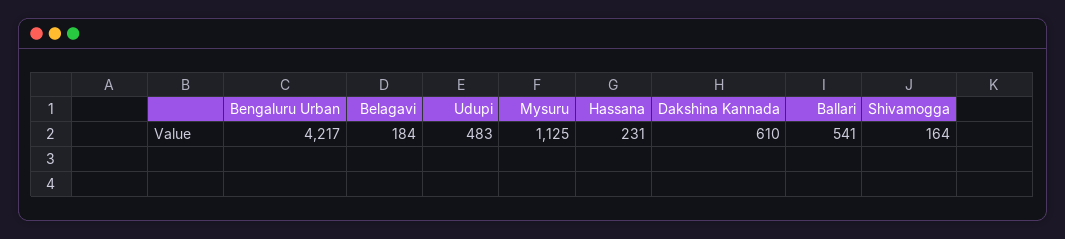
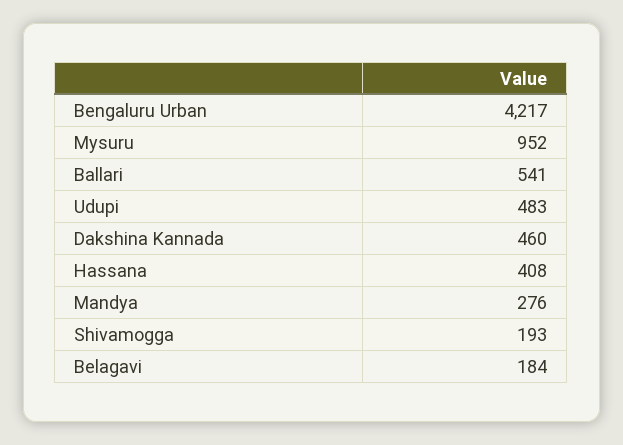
  {
    "Bengaluru Urban": 4217,
    "Belagavi": 184,
    "Udupi": 483,
-   "Mysuru": 1125,
+   "Mysuru": 952,
-   "Hassana": 231,
+   "Hassana": 408,
-   "Dakshina Kannada": 610,
+   "Dakshina Kannada": 460,
    "Ballari": 541,
-   "Shivamogga": 164
+   "Shivamogga": 193,
+   "Mandya": 276
  }

